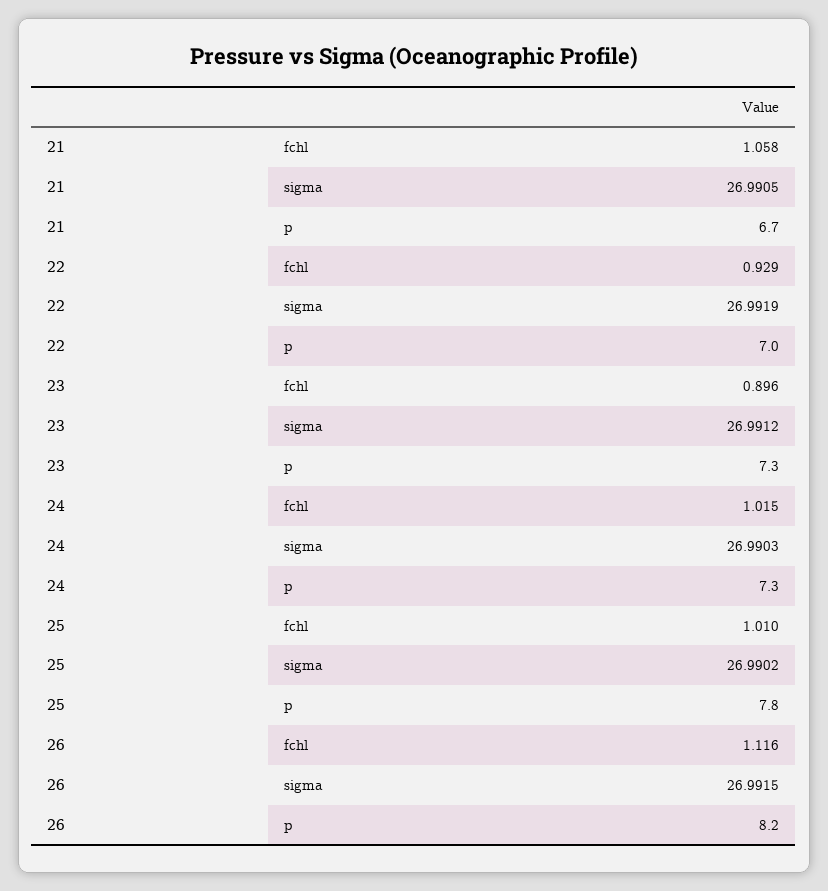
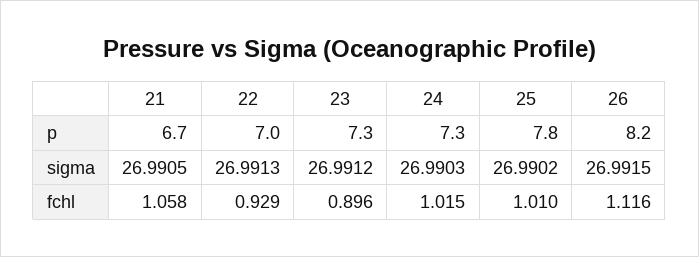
  {
    "21": {
      "fchl": 1.058,
      "sigma": 26.9905,
      "p": 6.7
    },
    "22": {
      "fchl": 0.929,
-     "sigma": 26.9919,
+     "sigma": 26.9913,
      "p": 7
    },
    "23": {
      "fchl": 0.896,
      "sigma": 26.9912,
      "p": 7.3
    },
    "24": {
      "fchl": 1.015,
      "sigma": 26.9903,
      "p": 7.3
    },
    "25": {
      "fchl": 1.01,
      "sigma": 26.9902,
      "p": 7.8
    },
    "26": {
      "fchl": 1.116,
      "sigma": 26.9915,
      "p": 8.2
    }
  }

